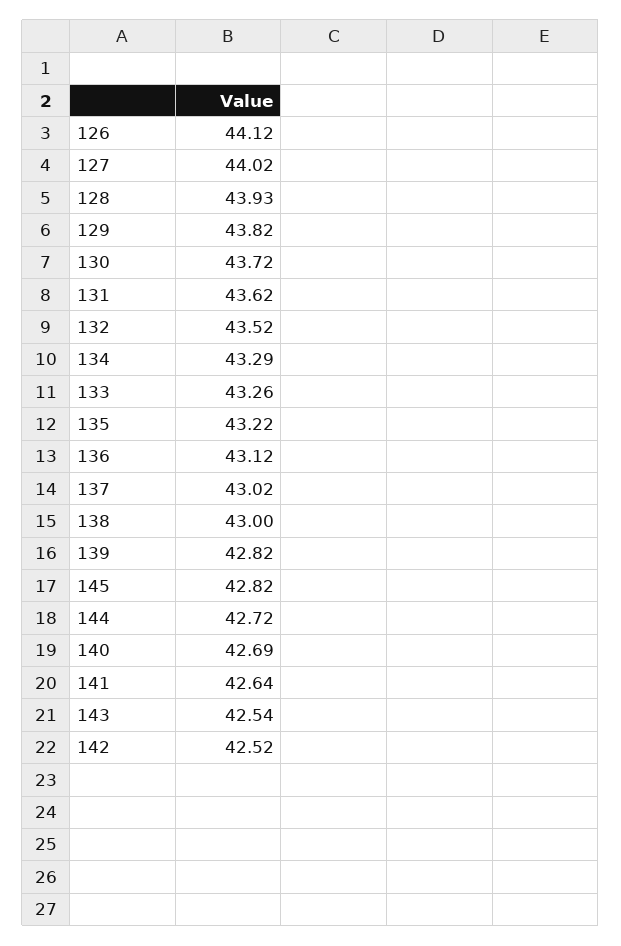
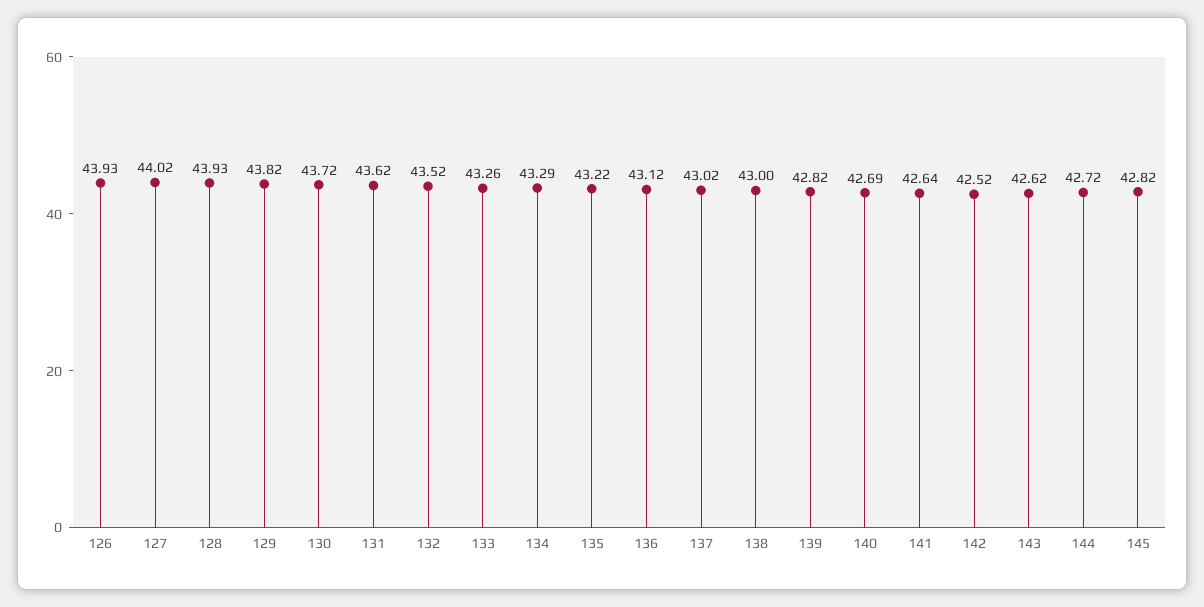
  {
-   "126": 44.12,
+   "126": 43.93,
    "127": 44.02,
    "128": 43.93,
    "129": 43.82,
    "130": 43.72,
    "131": 43.62,
    "132": 43.52,
    "134": 43.29,
    "133": 43.26,
    "135": 43.22,
    "136": 43.12,
    "137": 43.02,
    "138": 43,
    "139": 42.82,
    "145": 42.82,
    "144": 42.72,
    "140": 42.69,
    "141": 42.64,
-   "143": 42.54,
+   "143": 42.62,
    "142": 42.52
  }

